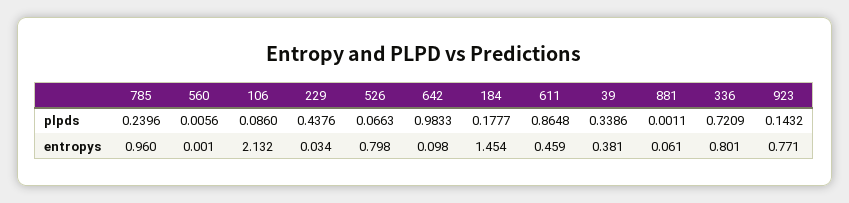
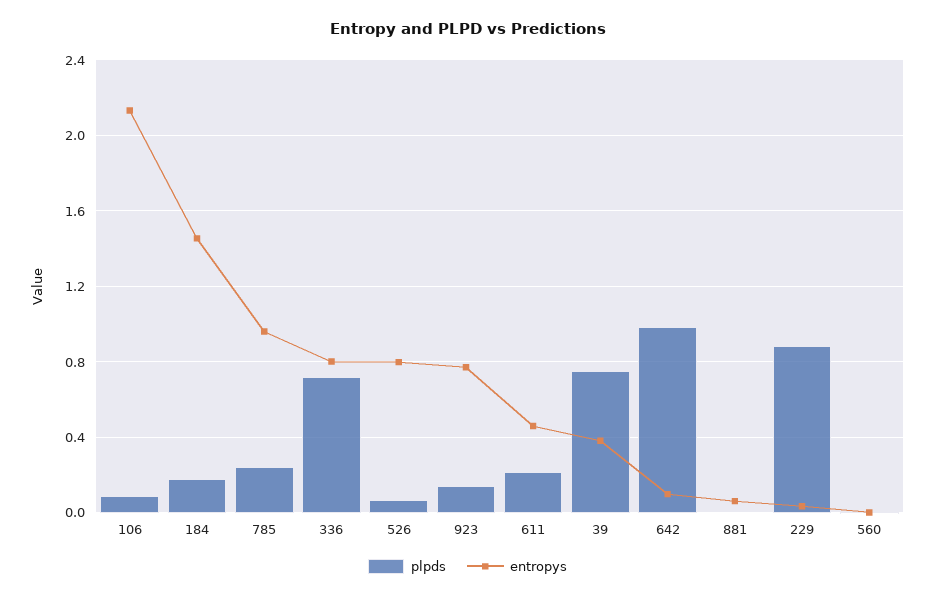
  {
    "plpds": {
      "785": 0.2396,
      "560": 0.0056,
      "106": 0.086,
-     "229": 0.4376,
+     "229": 0.9,
      "526": 0.0663,
      "642": 0.9833,
      "184": 0.1777,
-     "611": 0.8648,
+     "611": 0.2,
-     "39": 0.3386,
+     "39": 0.75,
      "881": 0.0011,
      "336": 0.7209,
      "923": 0.1432
    },
    "entropys": {
      "785": 0.96,
      "560": 0.001,
      "106": 2.132,
      "229": 0.034,
      "526": 0.798,
      "642": 0.098,
      "184": 1.454,
      "611": 0.459,
      "39": 0.381,
      "881": 0.061,
      "336": 0.801,
      "923": 0.771
    }
  }

